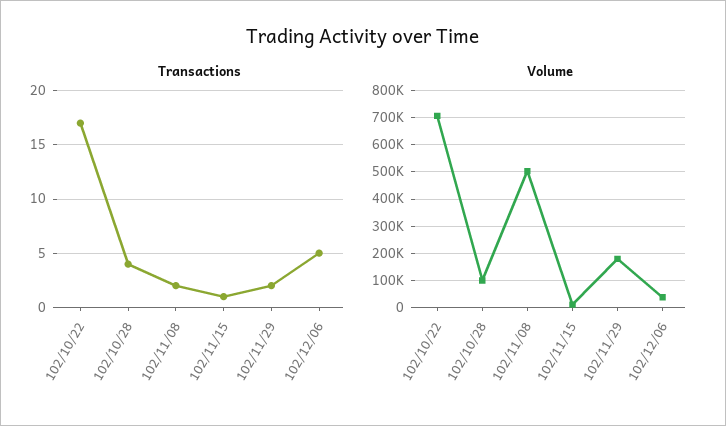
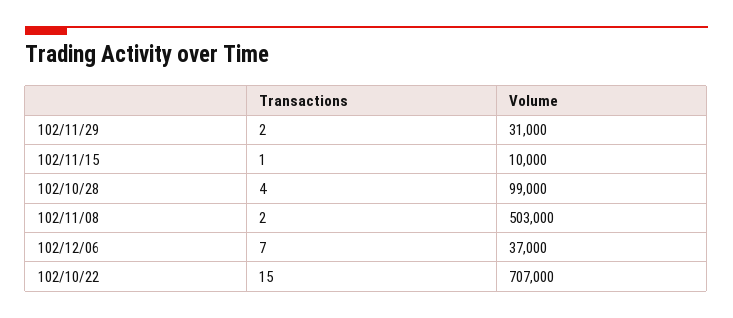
  {
    "Transactions": {
-     "102/10/22": 17,
+     "102/10/22": 15,
      "102/10/28": 4,
      "102/11/08": 2,
      "102/11/15": 1,
      "102/11/29": 2,
-     "102/12/06": 5
+     "102/12/06": 7
    },
    "Volume": {
      "102/10/22": 707000,
      "102/10/28": 99000,
      "102/11/08": 503000,
      "102/11/15": 10000,
-     "102/11/29": 175000,
+     "102/11/29": 31000,
      "102/12/06": 37000
    }
  }

